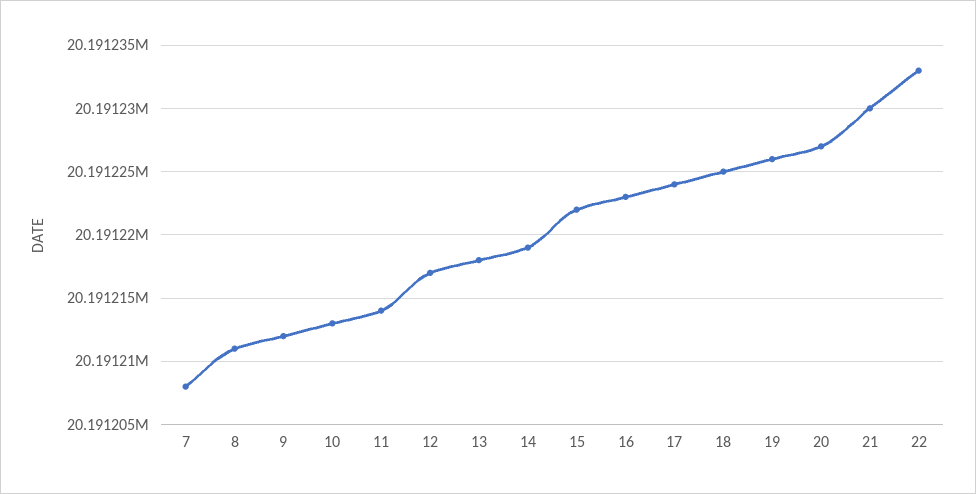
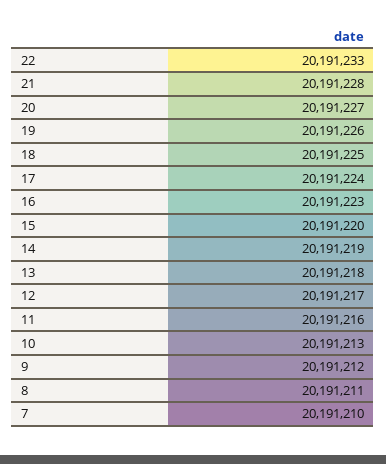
  {
-   "7": 20191208,
+   "7": 20191210,
    "8": 20191211,
    "9": 20191212,
    "10": 20191213,
-   "11": 20191214,
+   "11": 20191216,
    "12": 20191217,
    "13": 20191218,
    "14": 20191219,
-   "15": 20191222,
+   "15": 20191220,
    "16": 20191223,
    "17": 20191224,
    "18": 20191225,
    "19": 20191226,
    "20": 20191227,
-   "21": 20191230,
+   "21": 20191228,
    "22": 20191233
  }

